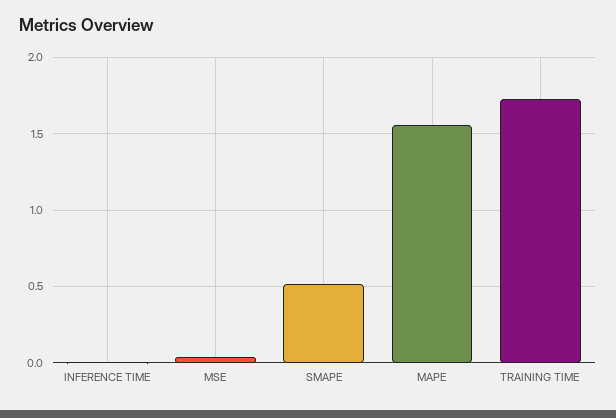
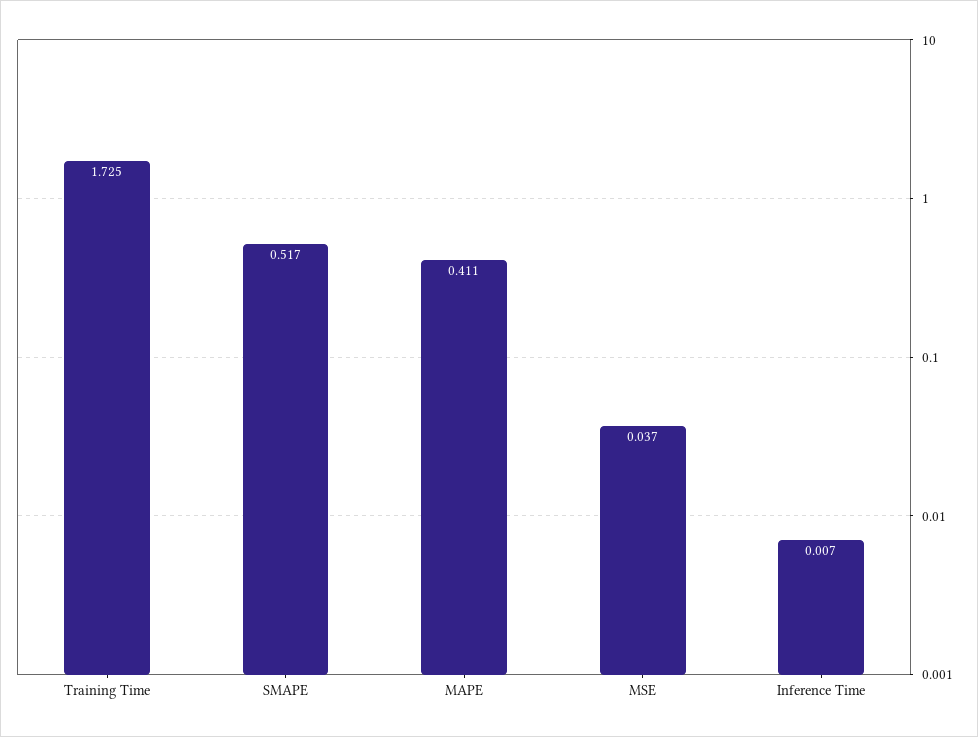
  {
    "INFERENCE TIME": 0.007,
    "MSE": 0.037,
    "SMAPE": 0.517,
-   "MAPE": 1.55,
+   "MAPE": 0.411,
    "TRAINING TIME": 1.725
  }

